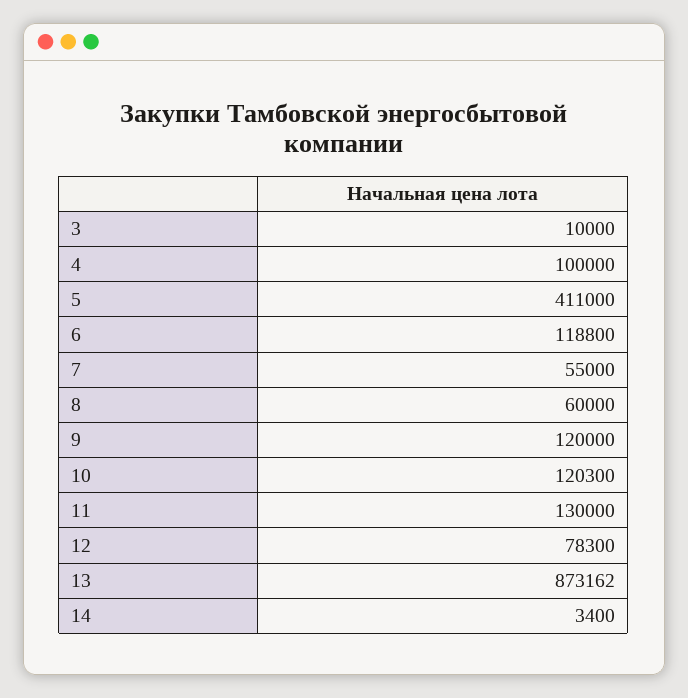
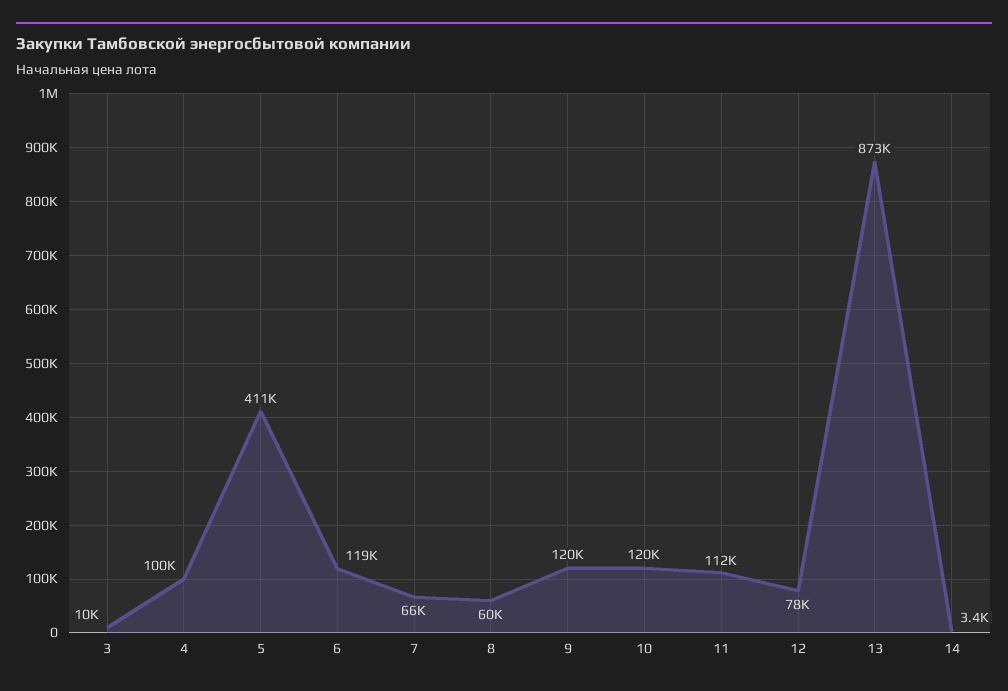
  {
    "3": 10000,
    "4": 100000,
    "5": 411000,
    "6": 118800,
-   "7": 55000,
+   "7": 66000,
    "8": 60000,
    "9": 120000,
    "10": 120300,
-   "11": 130000,
+   "11": 112000,
    "12": 78300,
    "13": 873162,
    "14": 3400
  }

